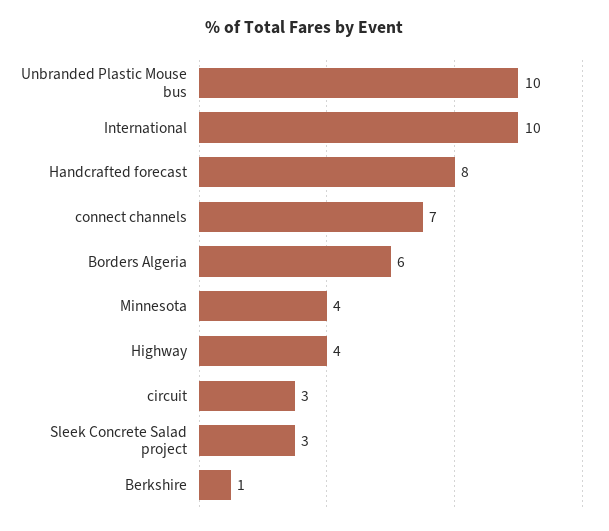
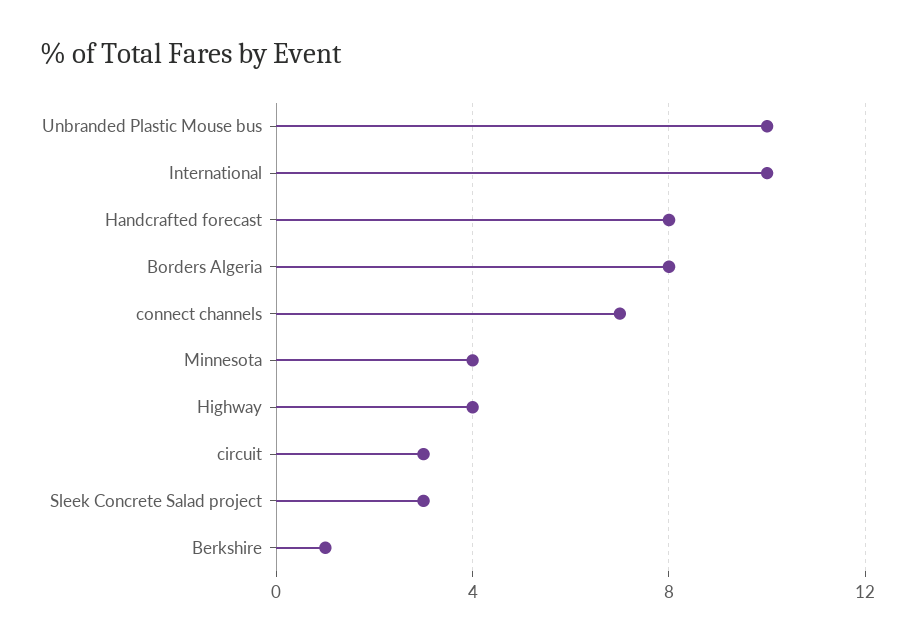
  {
    "Unbranded Plastic Mouse bus": 10,
    "International": 10,
    "Handcrafted forecast": 8,
    "connect channels": 7,
-   "Borders Algeria": 6,
+   "Borders Algeria": 8,
    "Minnesota": 4,
    "Highway": 4,
    "circuit": 3,
    "Sleek Concrete Salad project": 3,
    "Berkshire": 1
  }

